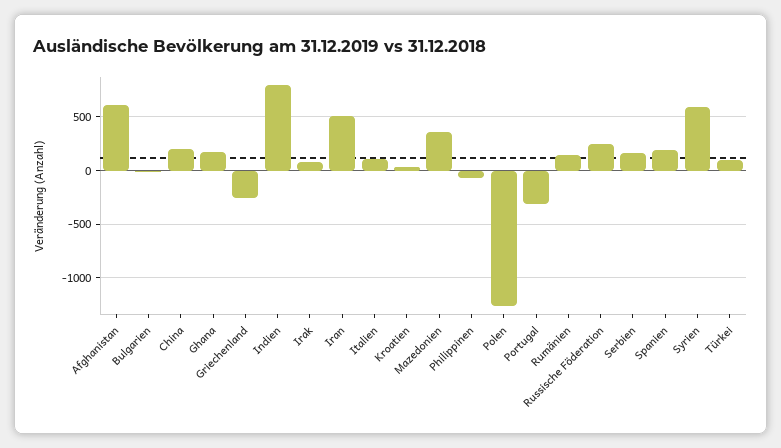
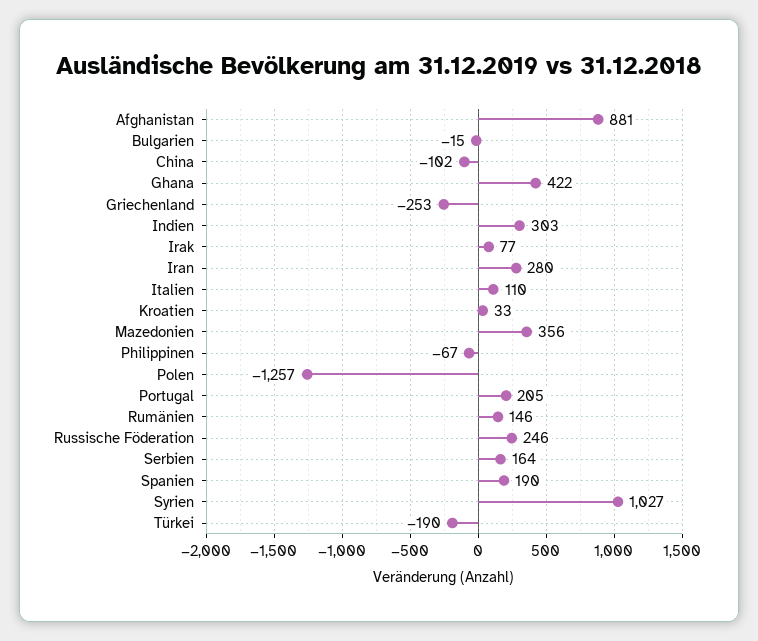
  {
-   "Afghanistan": 600,
+   "Afghanistan": 881,
    "Bulgarien": -15,
-   "China": 200,
+   "China": -102,
-   "Ghana": 200,
+   "Ghana": 422,
    "Griechenland": -253,
-   "Indien": 800,
+   "Indien": 303,
    "Irak": 77,
-   "Iran": 500,
+   "Iran": 280,
    "Italien": 110,
    "Kroatien": 33,
    "Mazedonien": 356,
    "Philippinen": -67,
    "Polen": -1257,
-   "Portugal": -300,
+   "Portugal": 205,
    "Rumänien": 146,
    "Russische Föderation": 246,
    "Serbien": 164,
    "Spanien": 190,
-   "Syrien": 600,
+   "Syrien": 1027,
-   "Türkei": 100
+   "Türkei": -190
  }

